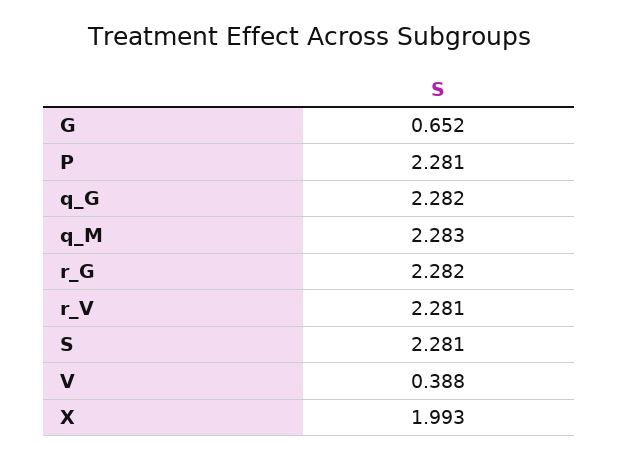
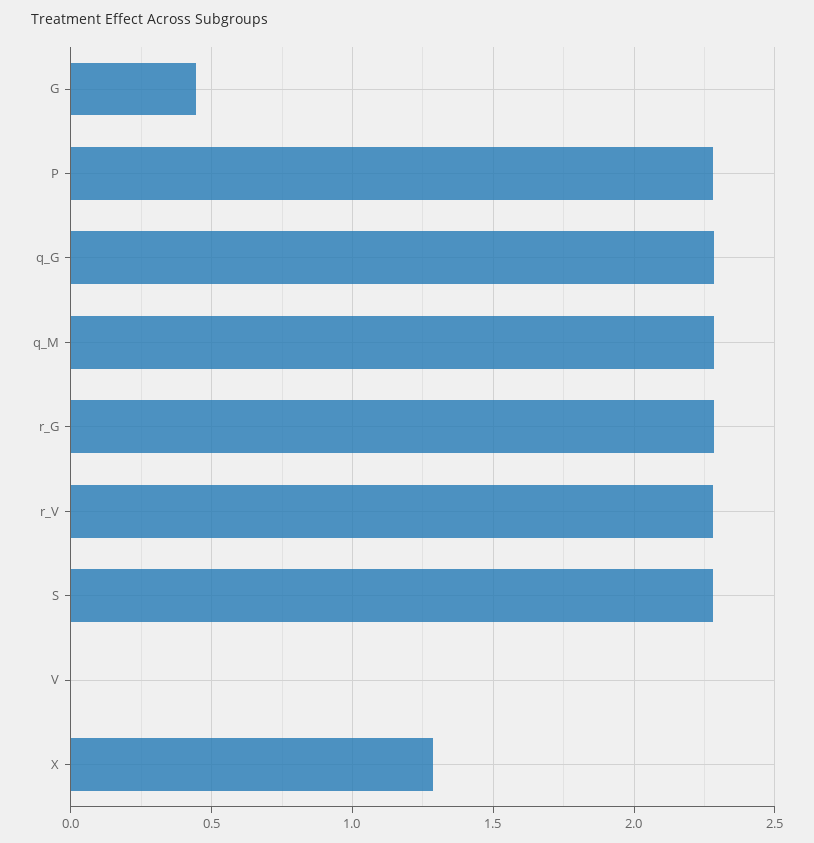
  {
-   "G": 0.652,
+   "G": 0.45,
    "P": 2.281,
    "q_G": 2.282,
    "q_M": 2.283,
    "r_G": 2.282,
    "r_V": 2.281,
    "S": 2.281,
-   "V": 0.388,
+   "V": 0,
-   "X": 1.993
+   "X": 1.3
  }

